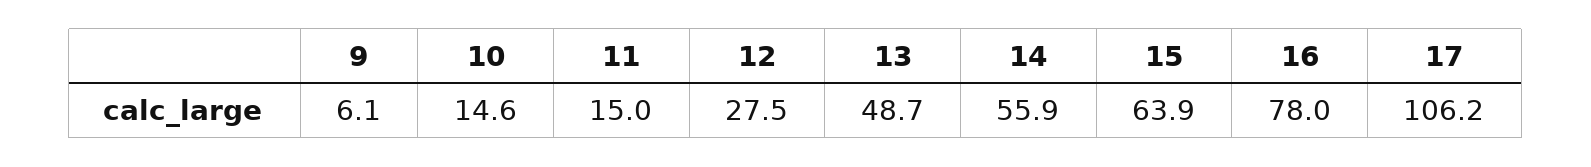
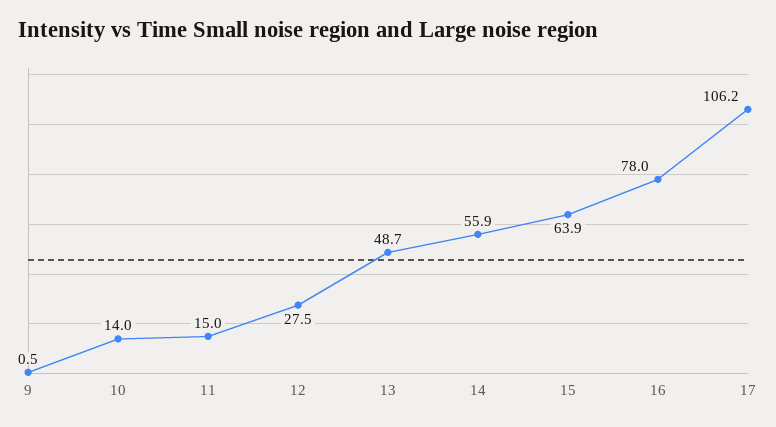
  {
-   "9": 6.1,
+   "9": 0.5,
-   "10": 14.6,
+   "10": 14,
    "11": 15,
    "12": 27.5,
    "13": 48.7,
    "14": 55.9,
    "15": 63.9,
    "16": 78,
    "17": 106.2
  }

